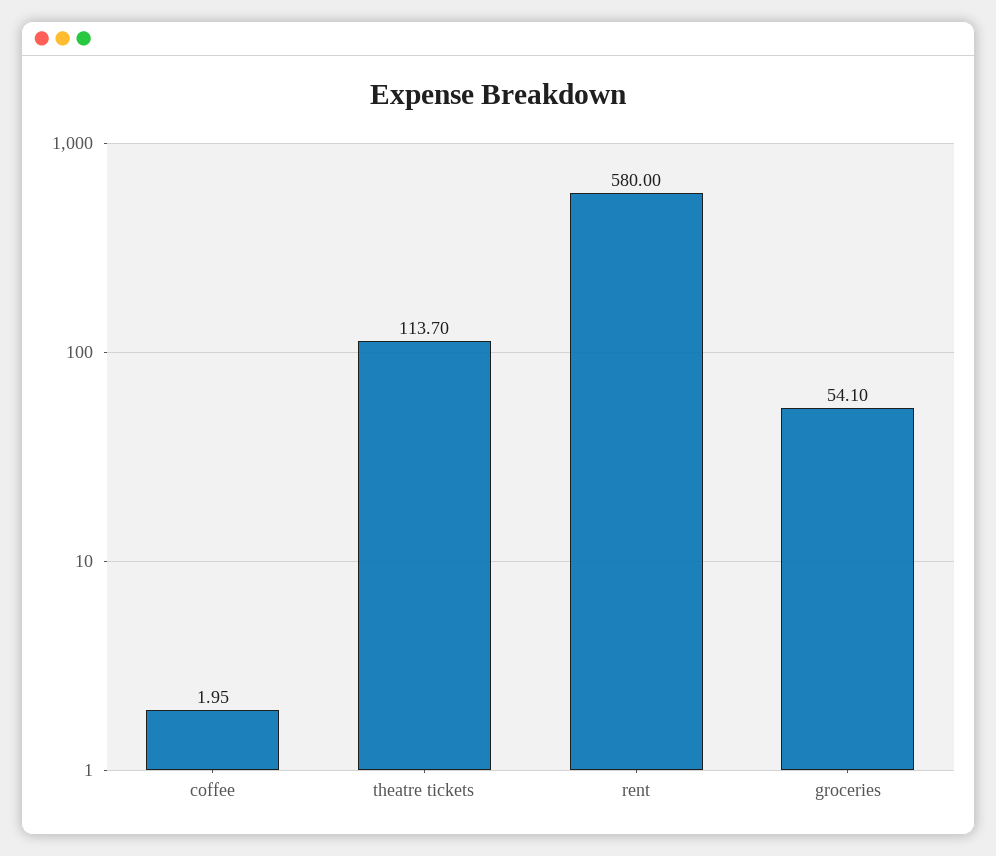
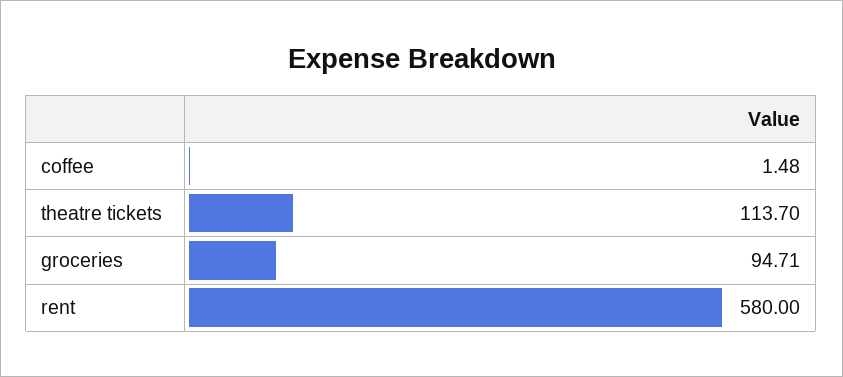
  {
-   "coffee": 1.95,
+   "coffee": 1.48,
    "theatre tickets": 113.7,
    "rent": 580,
-   "groceries": 54.1
+   "groceries": 94.71
  }

